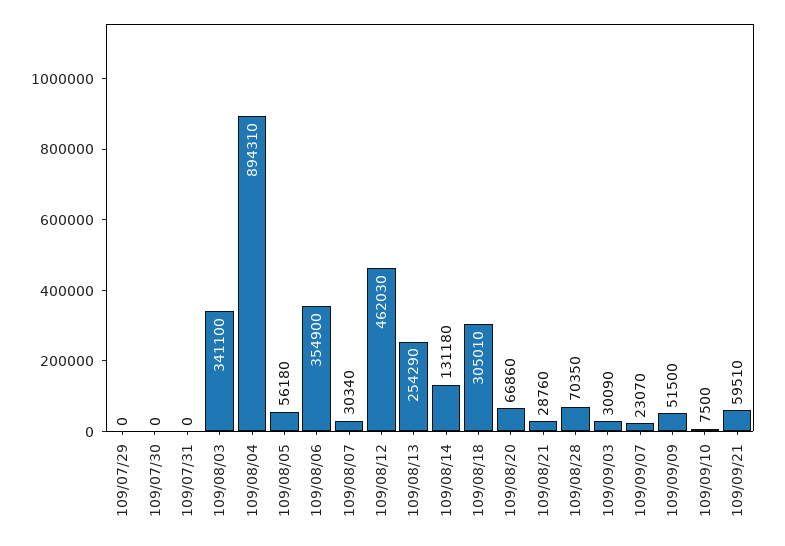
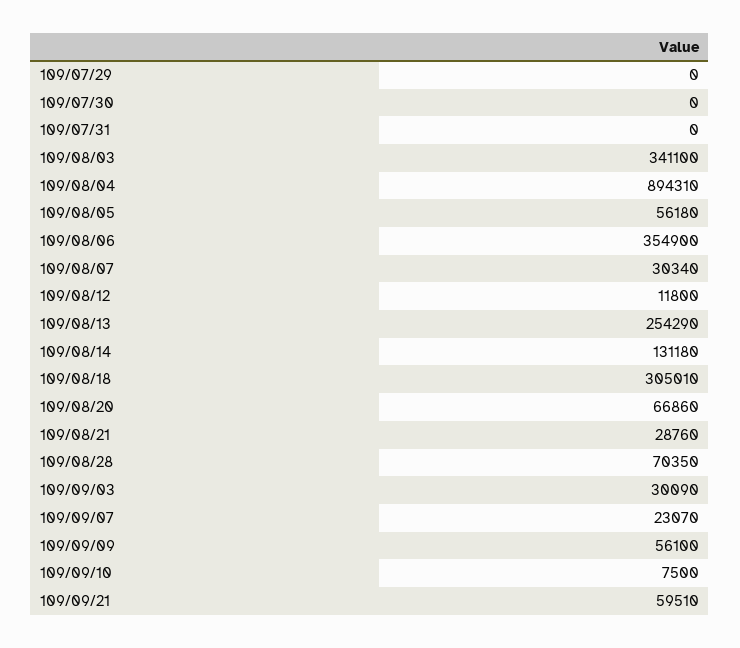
  {
    "109/07/29": 0,
    "109/07/30": 0,
    "109/07/31": 0,
    "109/08/03": 341100,
    "109/08/04": 894310,
    "109/08/05": 56180,
    "109/08/06": 354900,
    "109/08/07": 30340,
-   "109/08/12": 462030,
+   "109/08/12": 11800,
    "109/08/13": 254290,
    "109/08/14": 131180,
    "109/08/18": 305010,
    "109/08/20": 66860,
    "109/08/21": 28760,
    "109/08/28": 70350,
    "109/09/03": 30090,
    "109/09/07": 23070,
-   "109/09/09": 51500,
+   "109/09/09": 56100,
    "109/09/10": 7500,
    "109/09/21": 59510
  }

